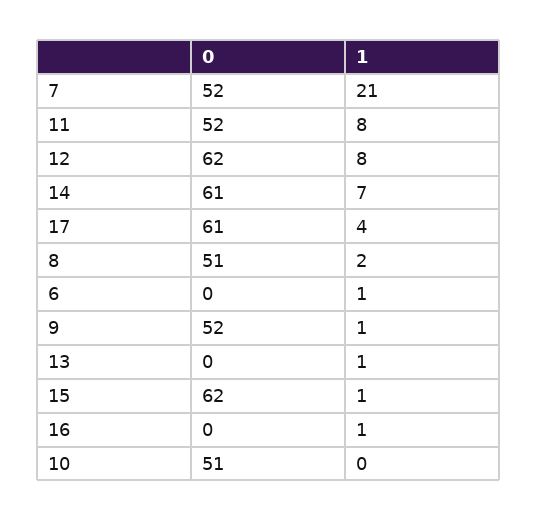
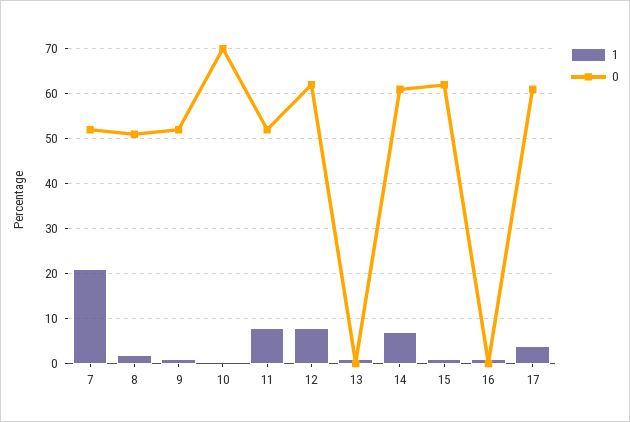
  {
    "0": {
      "7": 52,
      "11": 52,
      "12": 62,
      "14": 61,
      "17": 61,
      "8": 51,
-     "6": 0,
      "9": 52,
      "13": 0,
      "15": 62,
      "16": 0,
-     "10": 51
+     "10": 70
    },
    "1": {
      "7": 21,
      "11": 8,
      "12": 8,
      "14": 7,
      "17": 4,
      "8": 2,
-     "6": 1,
      "9": 1,
      "13": 1,
      "15": 1,
      "16": 1,
      "10": 0
    }
  }

